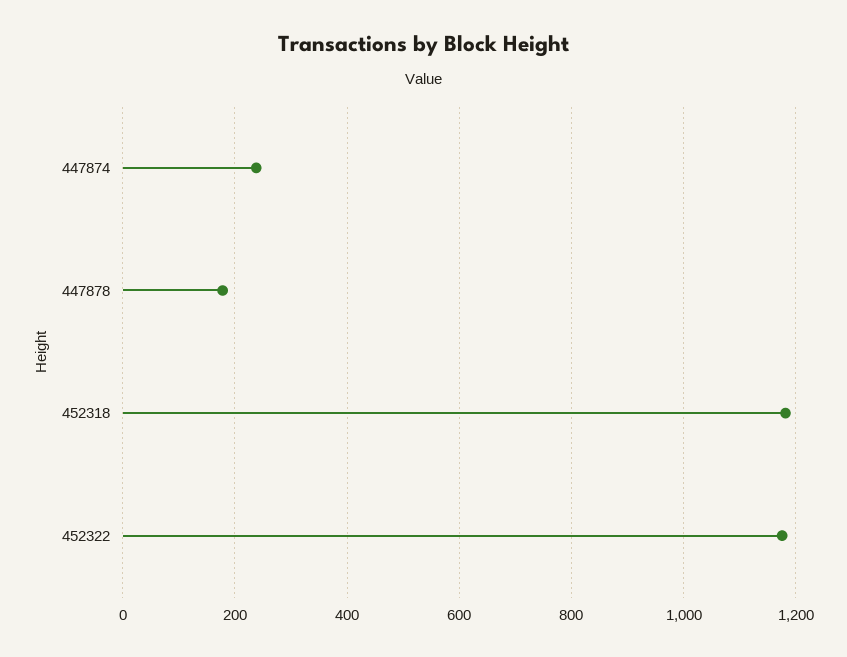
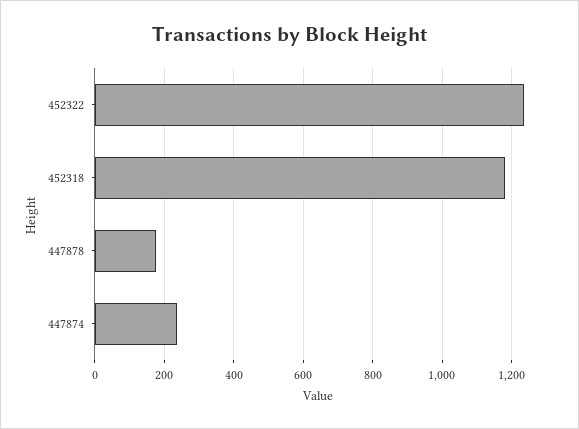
  {
    "447874": 240,
    "447878": 180,
    "452318": 1180,
-   "452322": 1180
+   "452322": 1240
  }

